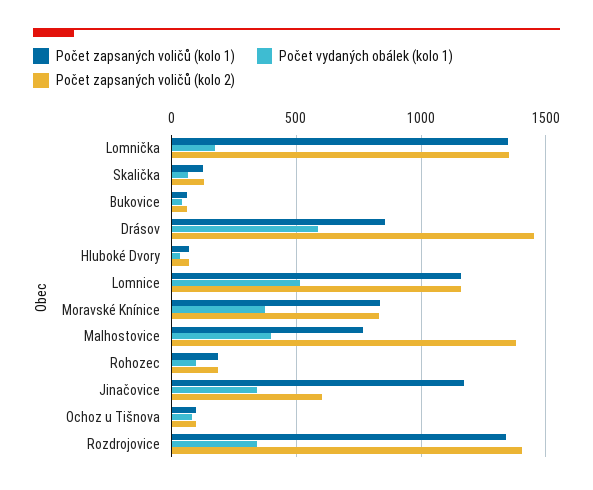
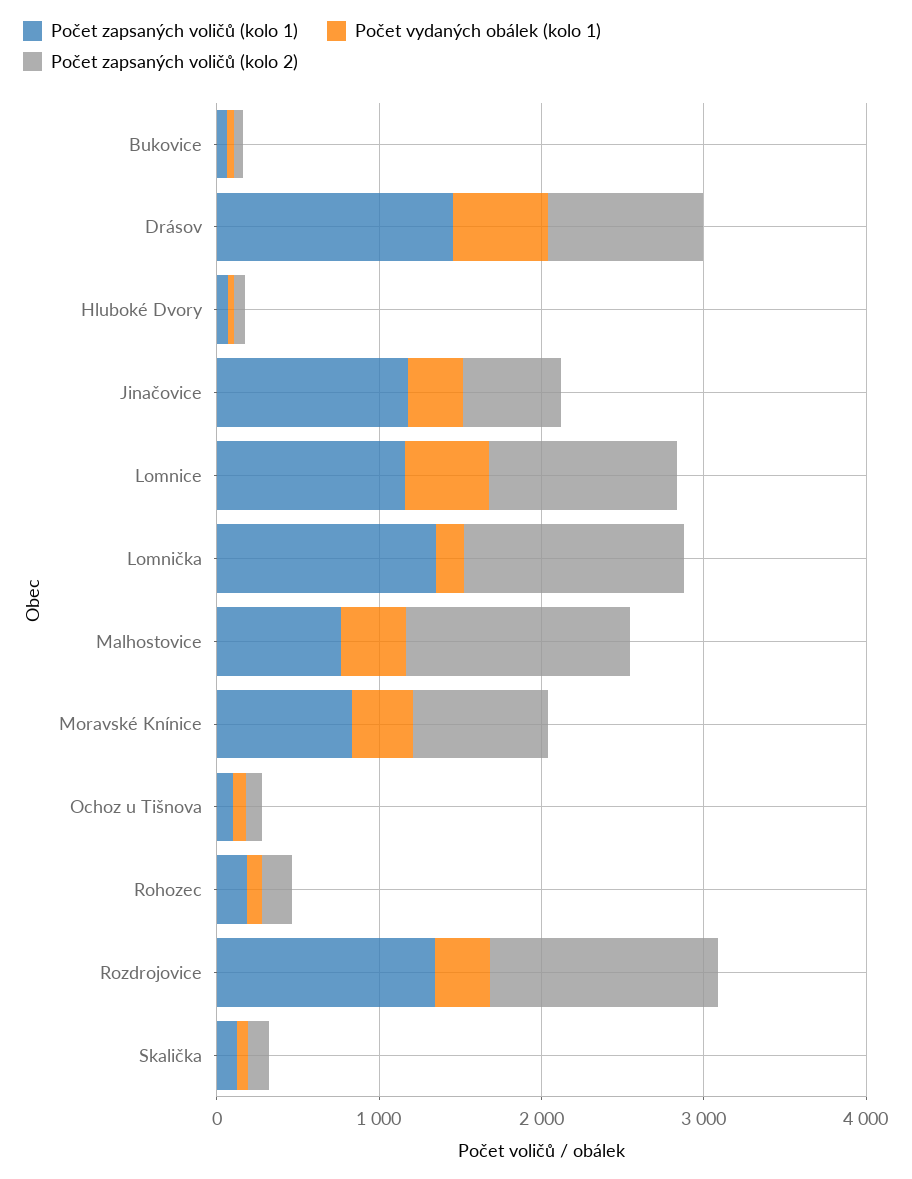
  {
    "Počet zapsaných voličů (kolo 1)": {
      "Lomnička": 1350,
      "Skalička": 150,
      "Bukovice": 50,
-     "Drásov": 850,
+     "Drásov": 1400,
      "Hluboké Dvory": 50,
      "Lomnice": 1150,
      "Moravské Knínice": 850,
      "Malhostovice": 750,
      "Rohozec": 200,
      "Jinačovice": 1150,
      "Ochoz u Tišnova": 100,
      "Rozdrojovice": 1350
    },
    "Počet vydaných obálek (kolo 1)": {
      "Lomnička": 150,
      "Skalička": 50,
      "Bukovice": 50,
      "Drásov": 600,
      "Hluboké Dvory": 50,
      "Lomnice": 500,
      "Moravské Knínice": 400,
      "Malhostovice": 400,
      "Rohozec": 100,
      "Jinačovice": 350,
      "Ochoz u Tišnova": 100,
      "Rozdrojovice": 350
    },
    "Počet zapsaných voličů (kolo 2)": {
      "Lomnička": 1350,
      "Skalička": 150,
      "Bukovice": 50,
-     "Drásov": 1450,
+     "Drásov": 1000,
      "Hluboké Dvory": 50,
      "Lomnice": 1150,
      "Moravské Knínice": 850,
      "Malhostovice": 1400,
      "Rohozec": 200,
      "Jinačovice": 600,
      "Ochoz u Tišnova": 100,
      "Rozdrojovice": 1400
    }
  }

